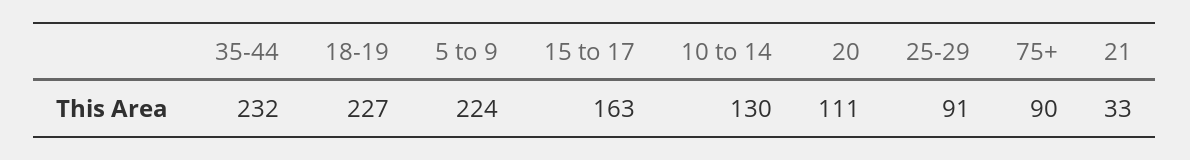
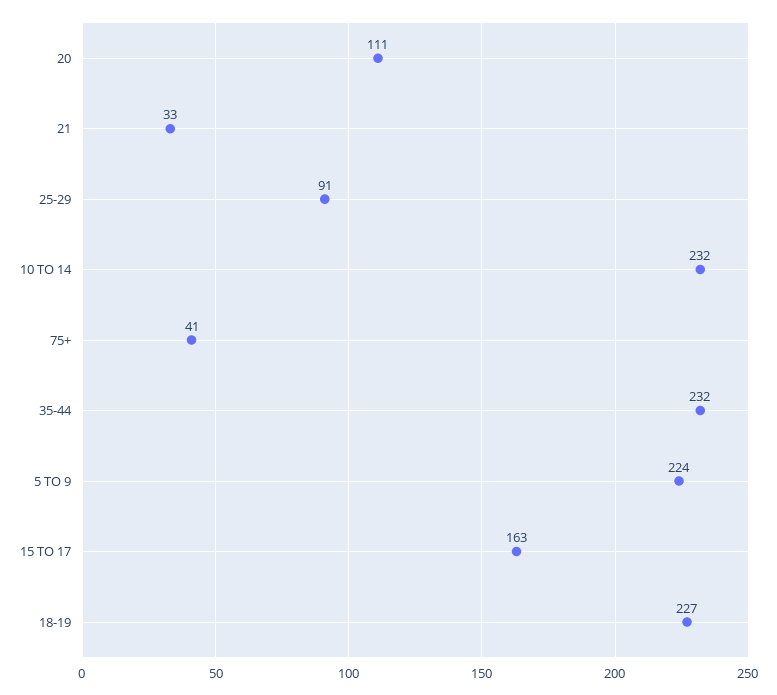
  {
    "35-44": 232,
    "18-19": 227,
    "5 to 9": 224,
    "15 to 17": 163,
-   "10 to 14": 130,
+   "10 to 14": 232,
    "20": 111,
    "25-29": 91,
-   "75+": 90,
+   "75+": 41,
    "21": 33
  }

